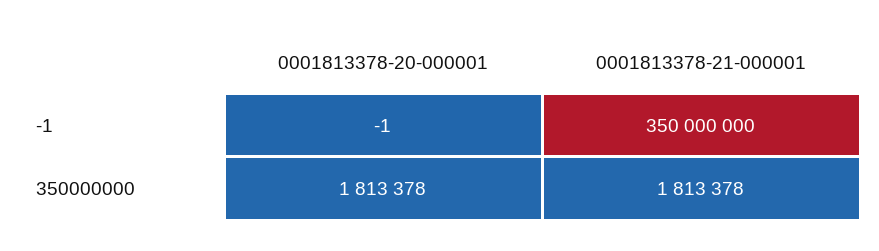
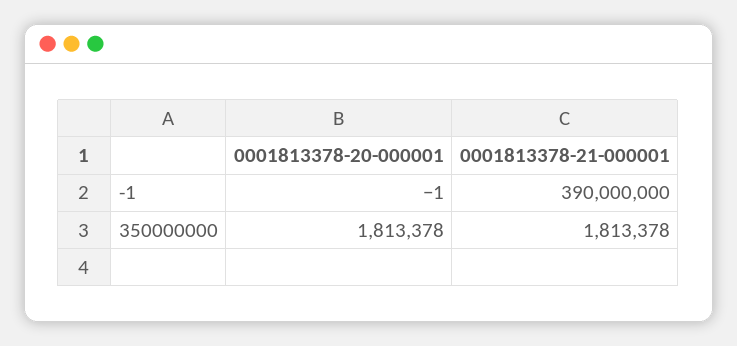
  {
    "0001813378-20-000001": {
      "-1": -1,
      "350000000": 1813378
    },
    "0001813378-21-000001": {
-     "-1": 350000000,
+     "-1": 390000000,
      "350000000": 1813378
    }
  }

